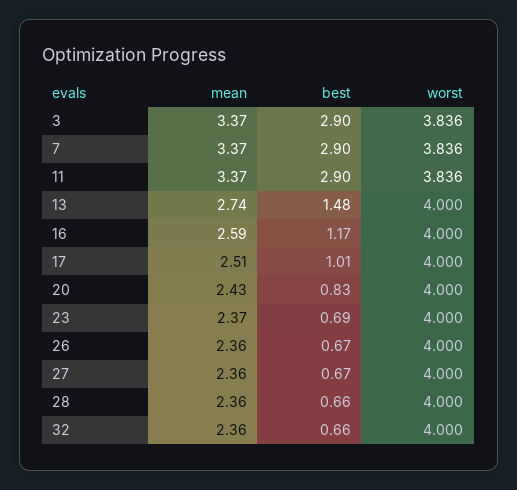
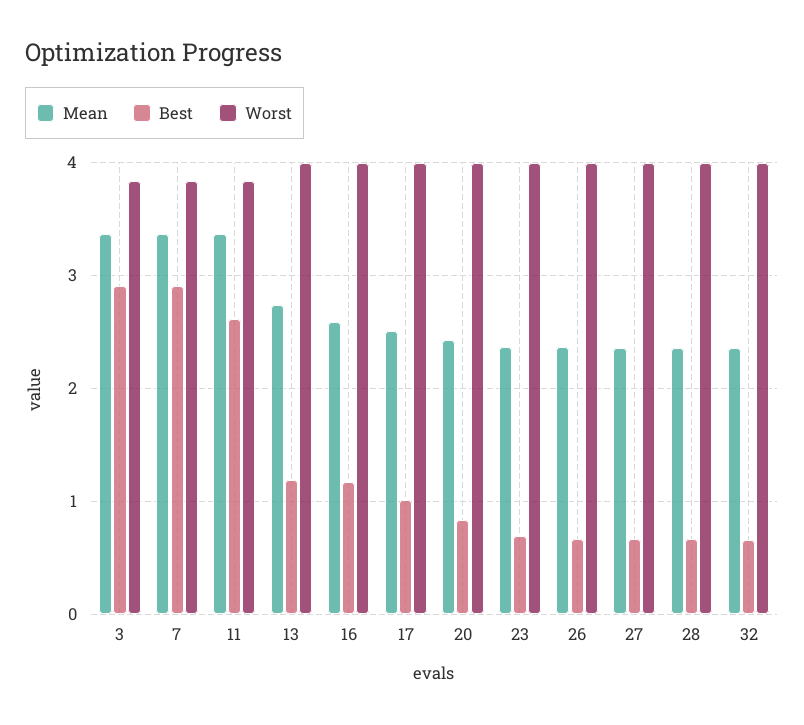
  {
    "mean": {
      "3": 3.37,
      "7": 3.37,
      "11": 3.37,
      "13": 2.74,
      "16": 2.59,
      "17": 2.51,
      "20": 2.43,
      "23": 2.37,
      "26": 2.36,
      "27": 2.36,
      "28": 2.36,
      "32": 2.36
    },
    "best": {
      "3": 2.9,
      "7": 2.9,
-     "11": 2.9,
+     "11": 2.6,
-     "13": 1.48,
+     "13": 1.2,
      "16": 1.17,
      "17": 1.01,
      "20": 0.83,
      "23": 0.69,
      "26": 0.67,
      "27": 0.67,
      "28": 0.66,
      "32": 0.66
    },
    "worst": {
      "3": 3.836,
      "7": 3.836,
      "11": 3.836,
      "13": 4,
      "16": 4,
      "17": 4,
      "20": 4,
      "23": 4,
      "26": 4,
      "27": 4,
      "28": 4,
      "32": 4
    }
  }

